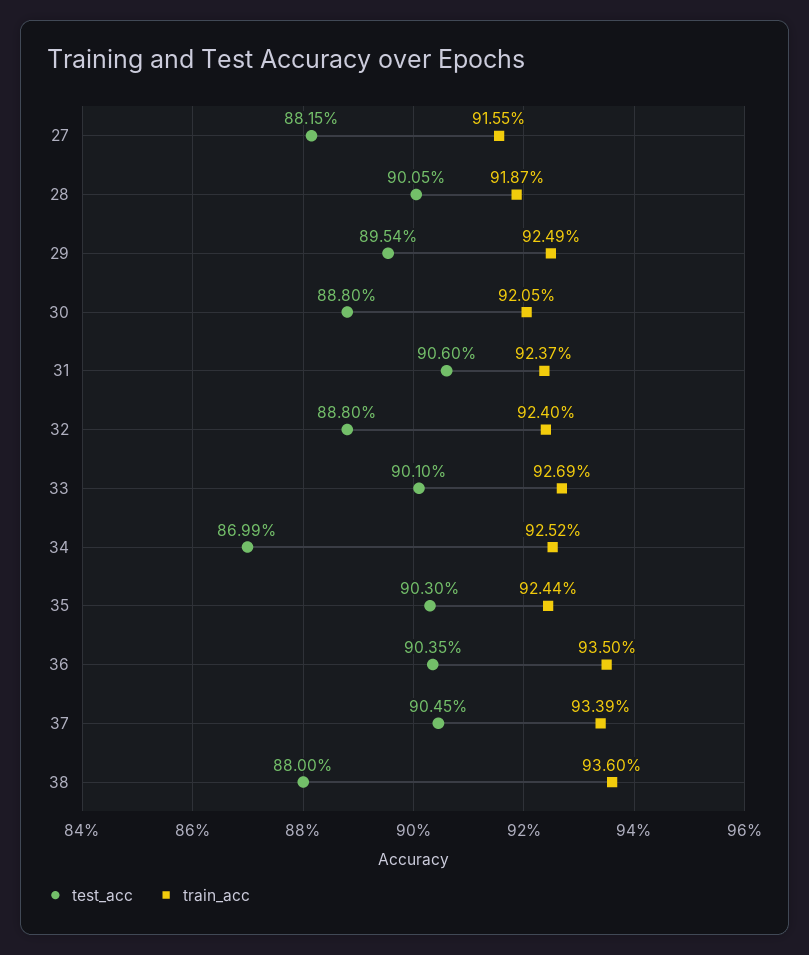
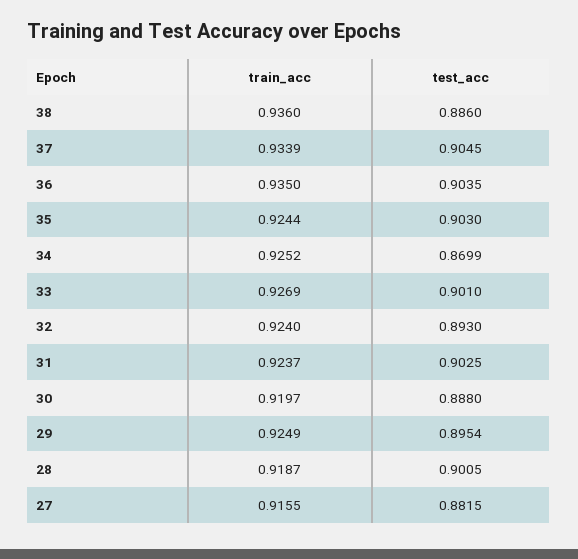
  {
    "test_acc": {
      "27": 0.8815,
      "28": 0.9005,
      "29": 0.8954,
      "30": 0.888,
-     "31": 0.906,
+     "31": 0.9025,
-     "32": 0.888,
+     "32": 0.893,
      "33": 0.901,
      "34": 0.8699,
      "35": 0.903,
      "36": 0.9035,
      "37": 0.9045,
-     "38": 0.88
+     "38": 0.886
    },
    "train_acc": {
      "27": 0.9155,
      "28": 0.9187,
      "29": 0.9249,
-     "30": 0.9205,
+     "30": 0.9197,
      "31": 0.9237,
      "32": 0.924,
      "33": 0.9269,
      "34": 0.9252,
      "35": 0.9244,
      "36": 0.935,
      "37": 0.9339,
      "38": 0.936
    }
  }

